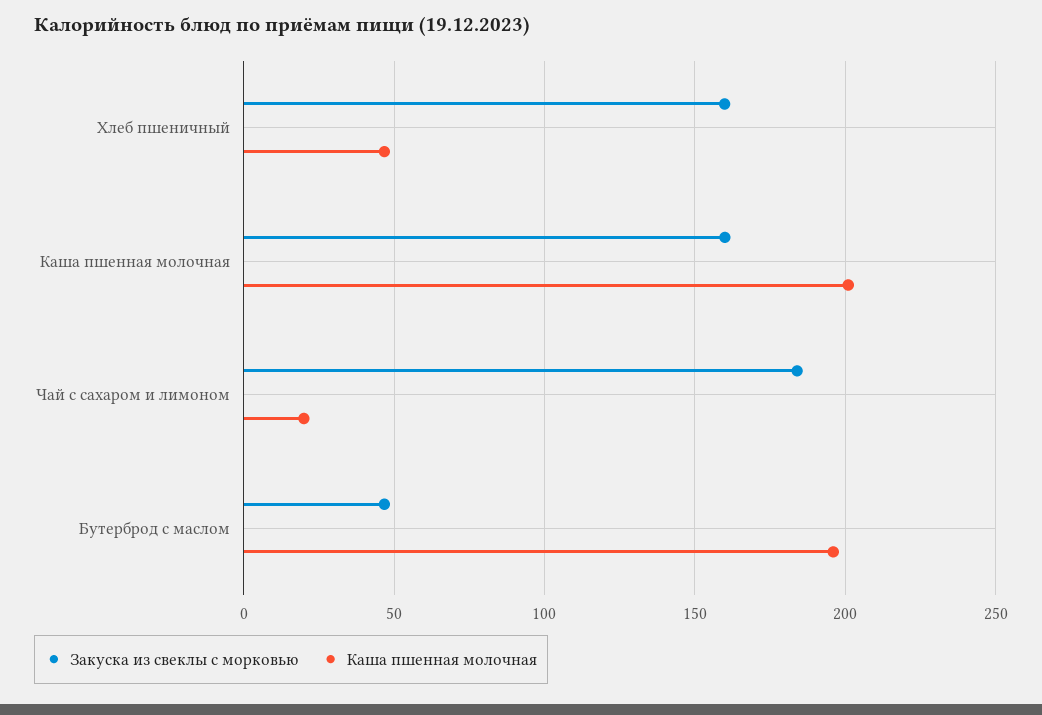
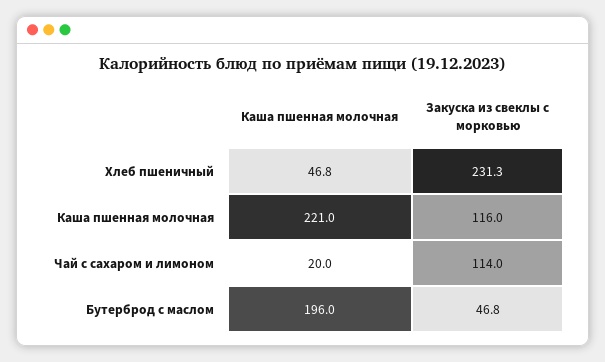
  {
    "Закуска из свеклы с морковью": {
-     "Хлеб пшеничный": 160,
+     "Хлеб пшеничный": 231.3,
-     "Каша пшенная молочная": 160,
+     "Каша пшенная молочная": 116,
-     "Чай с сахаром и лимоном": 185,
+     "Чай с сахаром и лимоном": 114,
      "Бутерброд с маслом": 46.8
    },
    "Каша пшенная молочная": {
      "Хлеб пшеничный": 46.8,
-     "Каша пшенная молочная": 200,
+     "Каша пшенная молочная": 221,
      "Чай с сахаром и лимоном": 20,
      "Бутерброд с маслом": 196
    }
  }

